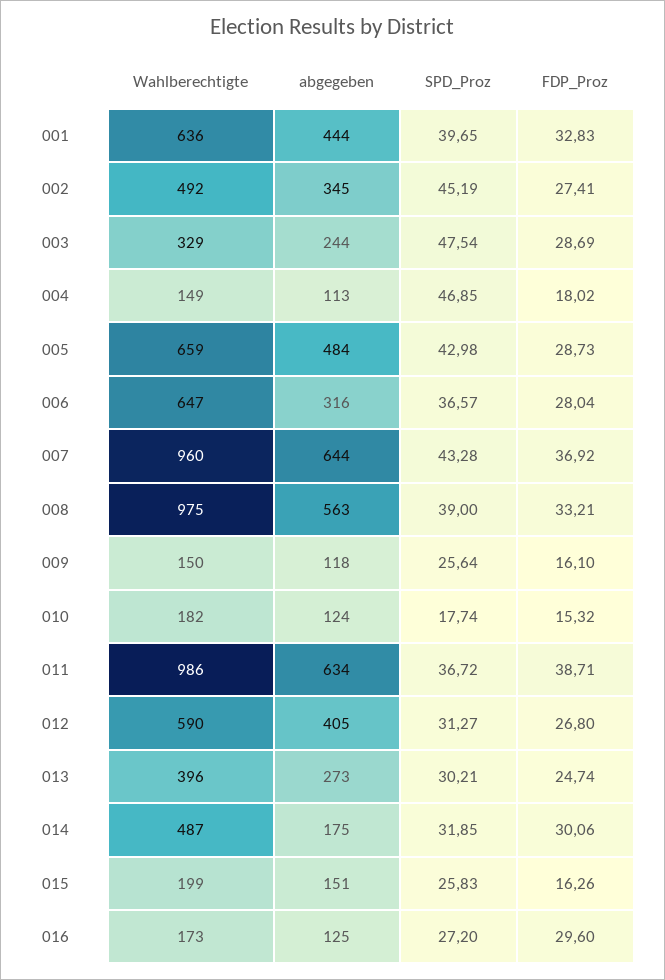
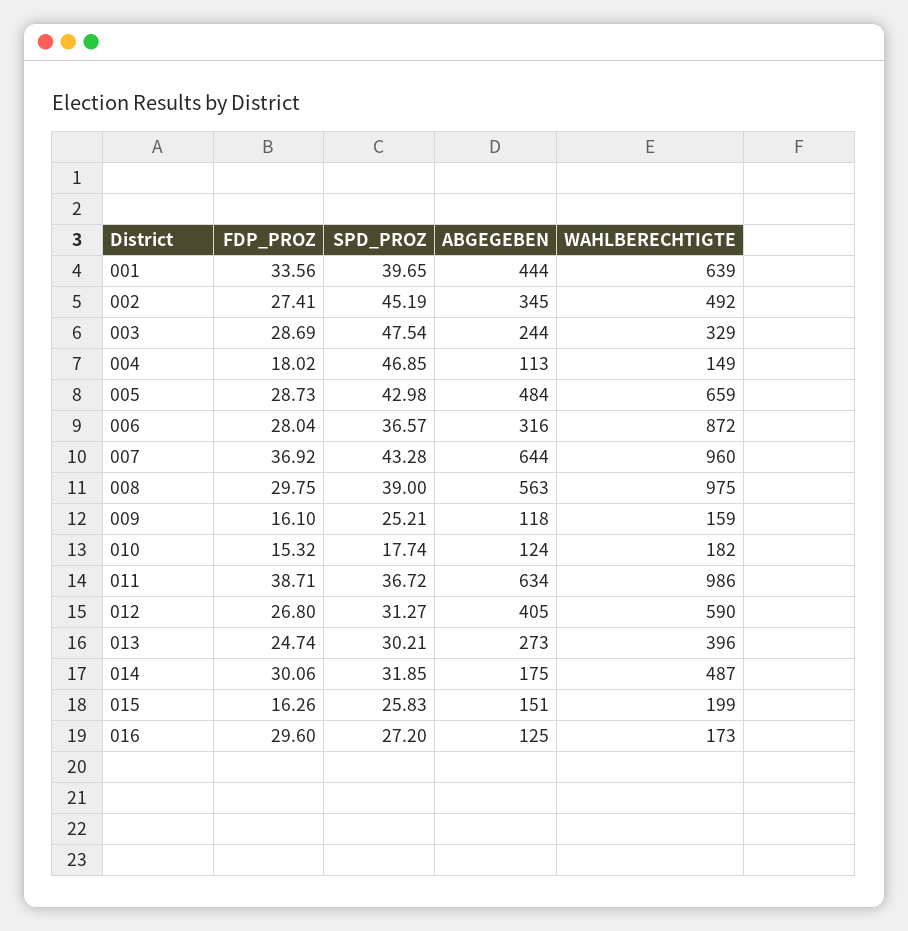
  {
    "Wahlberechtigte": {
-     "001": 636,
+     "001": 639,
      "002": 492,
      "003": 329,
      "004": 149,
      "005": 659,
-     "006": 647,
+     "006": 872,
      "007": 960,
      "008": 975,
-     "009": 150,
+     "009": 159,
      "010": 182,
      "011": 986,
      "012": 590,
      "013": 396,
      "014": 487,
      "015": 199,
      "016": 173
    },
    "abgegeben": {
      "001": 444,
      "002": 345,
      "003": 244,
      "004": 113,
      "005": 484,
      "006": 316,
      "007": 644,
      "008": 563,
      "009": 118,
      "010": 124,
      "011": 634,
      "012": 405,
      "013": 273,
      "014": 175,
      "015": 151,
      "016": 125
    },
    "SPD_Proz": {
      "001": 39.65,
      "002": 45.19,
      "003": 47.54,
      "004": 46.85,
      "005": 42.98,
      "006": 36.57,
      "007": 43.28,
      "008": 39,
-     "009": 25.64,
+     "009": 25.21,
      "010": 17.74,
      "011": 36.72,
      "012": 31.27,
      "013": 30.21,
      "014": 31.85,
      "015": 25.83,
      "016": 27.2
    },
    "FDP_Proz": {
-     "001": 32.83,
+     "001": 33.56,
      "002": 27.41,
      "003": 28.69,
      "004": 18.02,
      "005": 28.73,
      "006": 28.04,
      "007": 36.92,
-     "008": 33.21,
+     "008": 29.75,
      "009": 16.1,
      "010": 15.32,
      "011": 38.71,
      "012": 26.8,
      "013": 24.74,
      "014": 30.06,
      "015": 16.26,
      "016": 29.6
    }
  }

